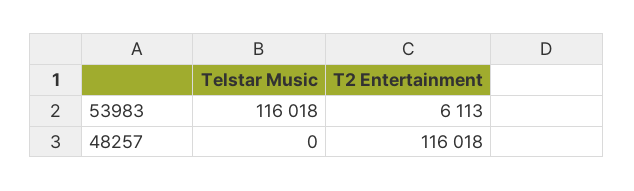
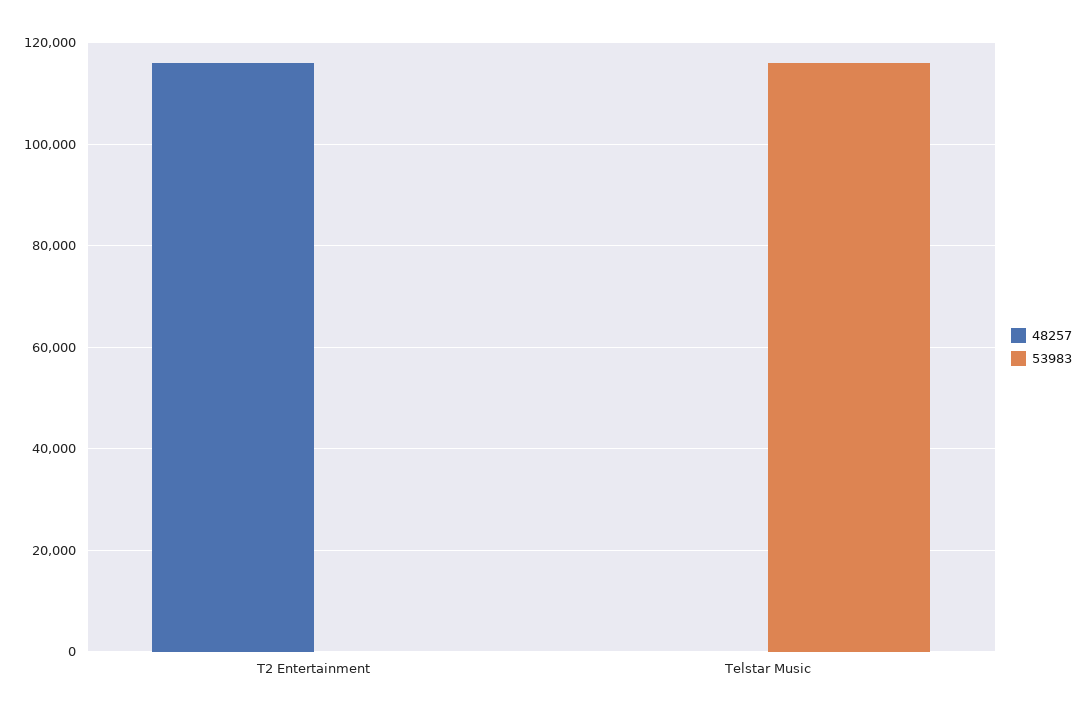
  {
    "53983": {
      "Telstar Music": 116018,
-     "T2 Entertainment": 6113
+     "T2 Entertainment": 0
    },
    "48257": {
      "Telstar Music": 0,
      "T2 Entertainment": 116018
    }
  }

